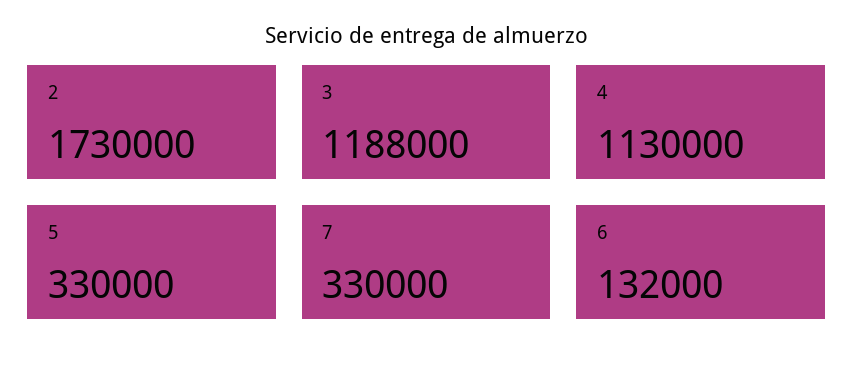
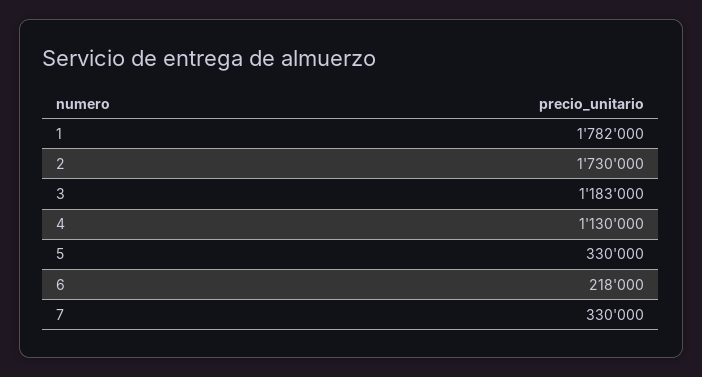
  {
    "2": 1730000,
-   "3": 1188000,
+   "3": 1183000,
    "4": 1130000,
    "5": 330000,
    "7": 330000,
-   "6": 132000
+   "6": 218000,
+   "1": 1782000
  }

